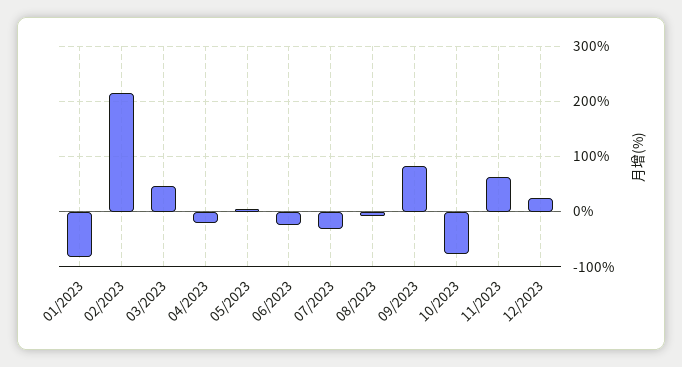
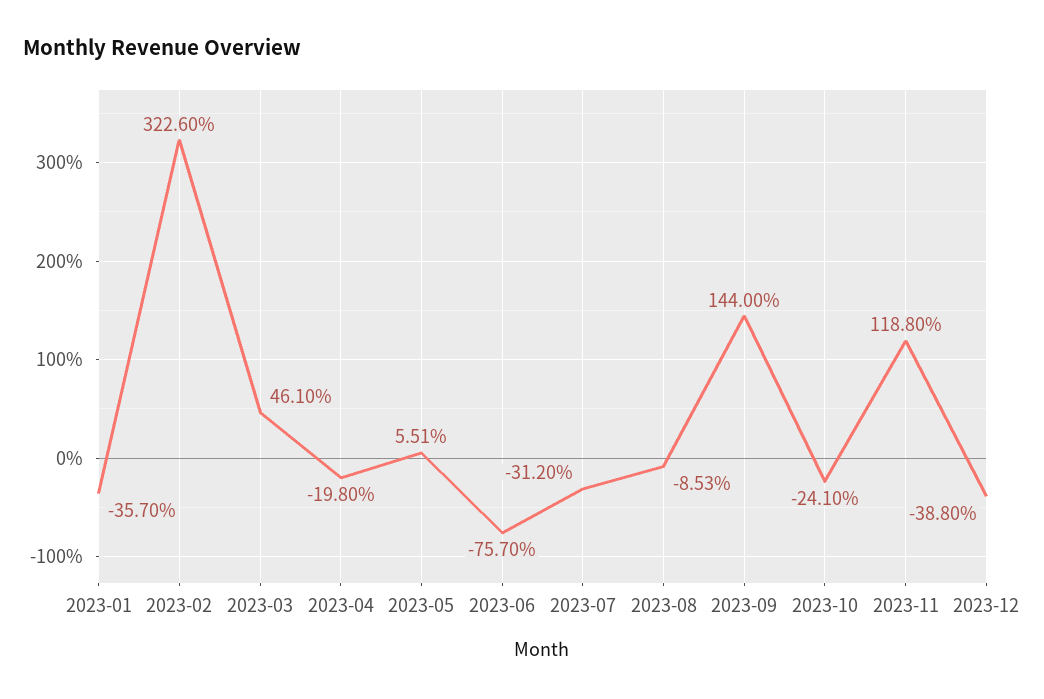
  {
-   "01/2023": -80,
+   "01/2023": -35.7,
-   "02/2023": 220,
+   "02/2023": 322.6,
    "03/2023": 46.1,
    "04/2023": -19.8,
    "05/2023": 5.51,
-   "06/2023": -20,
+   "06/2023": -75.7,
    "07/2023": -31.2,
    "08/2023": -8.53,
-   "09/2023": 80,
+   "09/2023": 144,
-   "10/2023": -80,
+   "10/2023": -24.1,
-   "11/2023": 60,
+   "11/2023": 118.8,
-   "12/2023": 20
+   "12/2023": -38.8
  }

